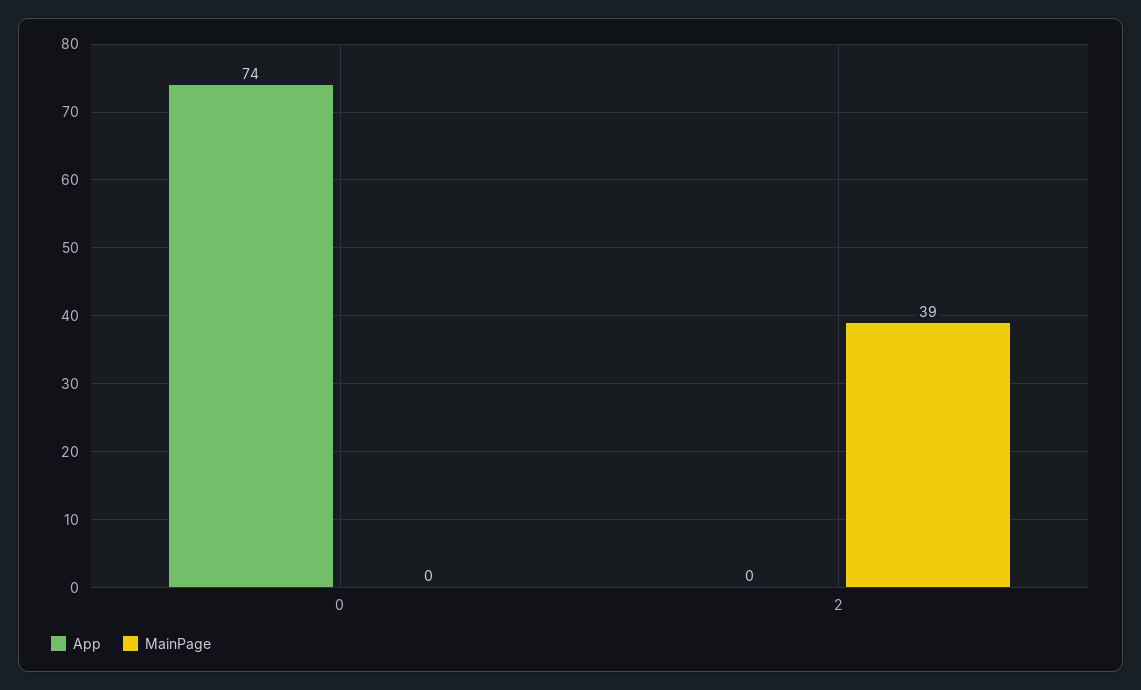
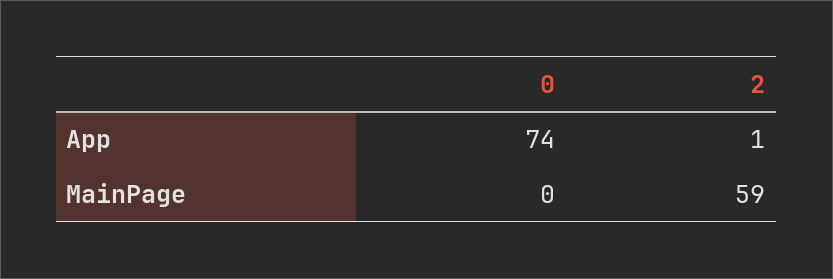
  {
    "App": {
      "0": 74,
-     "2": 0
+     "2": 1
    },
    "MainPage": {
      "0": 0,
-     "2": 39
+     "2": 59
    }
  }

